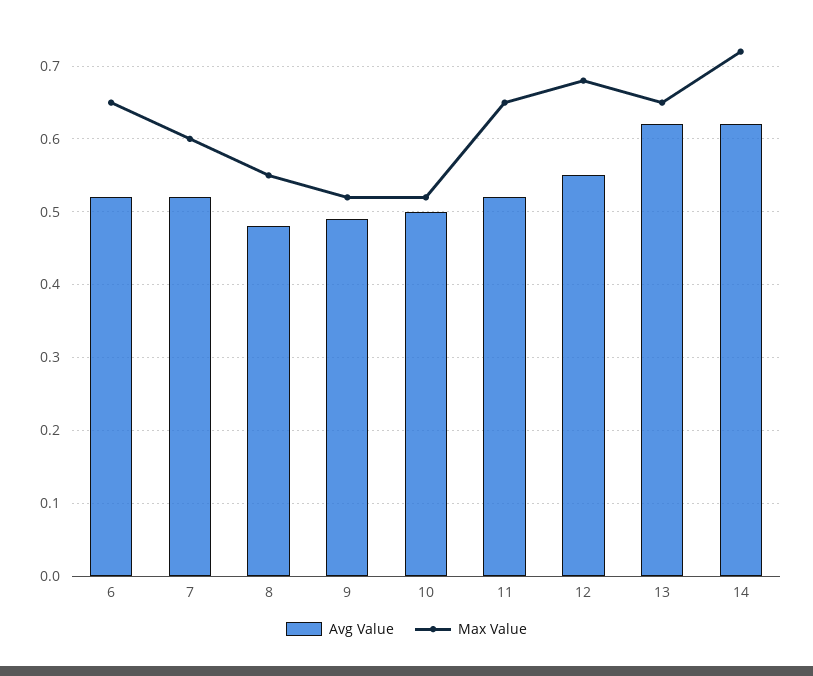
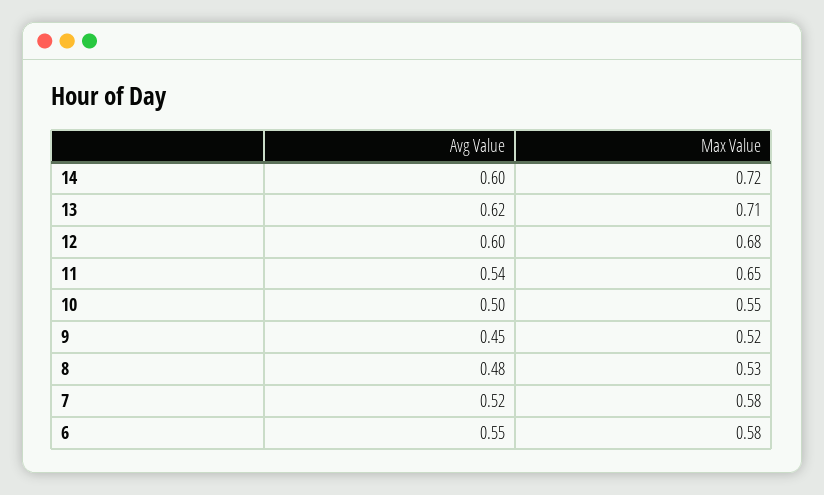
  {
    "Avg Value": {
-     "6": 0.52,
+     "6": 0.55,
      "7": 0.52,
      "8": 0.48,
-     "9": 0.49,
+     "9": 0.45,
      "10": 0.5,
-     "11": 0.52,
+     "11": 0.54,
-     "12": 0.55,
+     "12": 0.6,
      "13": 0.62,
-     "14": 0.62
+     "14": 0.6
    },
    "Max Value": {
-     "6": 0.65,
+     "6": 0.58,
-     "7": 0.6,
+     "7": 0.58,
-     "8": 0.55,
+     "8": 0.53,
      "9": 0.52,
-     "10": 0.52,
+     "10": 0.55,
      "11": 0.65,
      "12": 0.68,
-     "13": 0.65,
+     "13": 0.71,
      "14": 0.72
    }
  }

